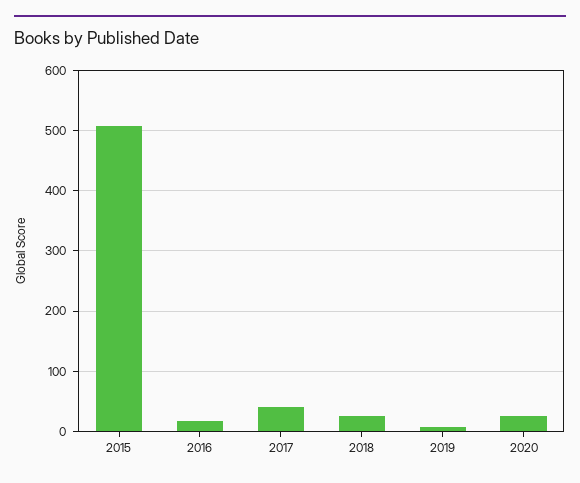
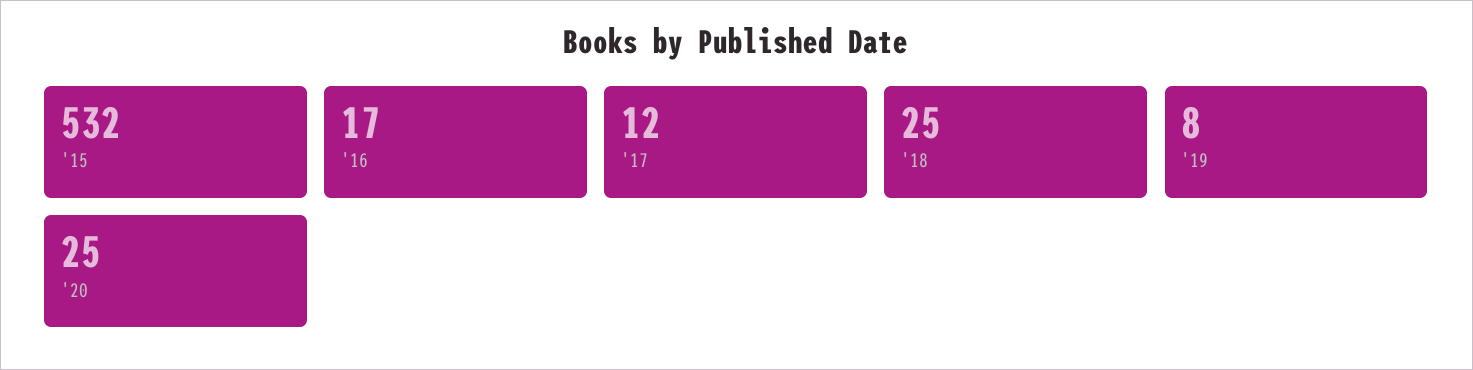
  {
-   "2015": 510,
+   "2015": 532,
    "2016": 17,
-   "2017": 40,
+   "2017": 12,
    "2018": 25,
    "2019": 8,
    "2020": 25
  }

